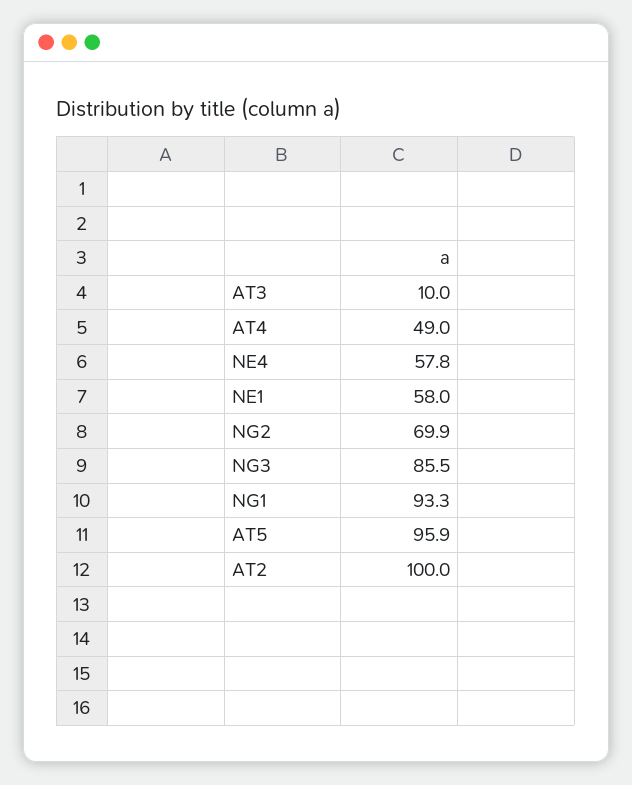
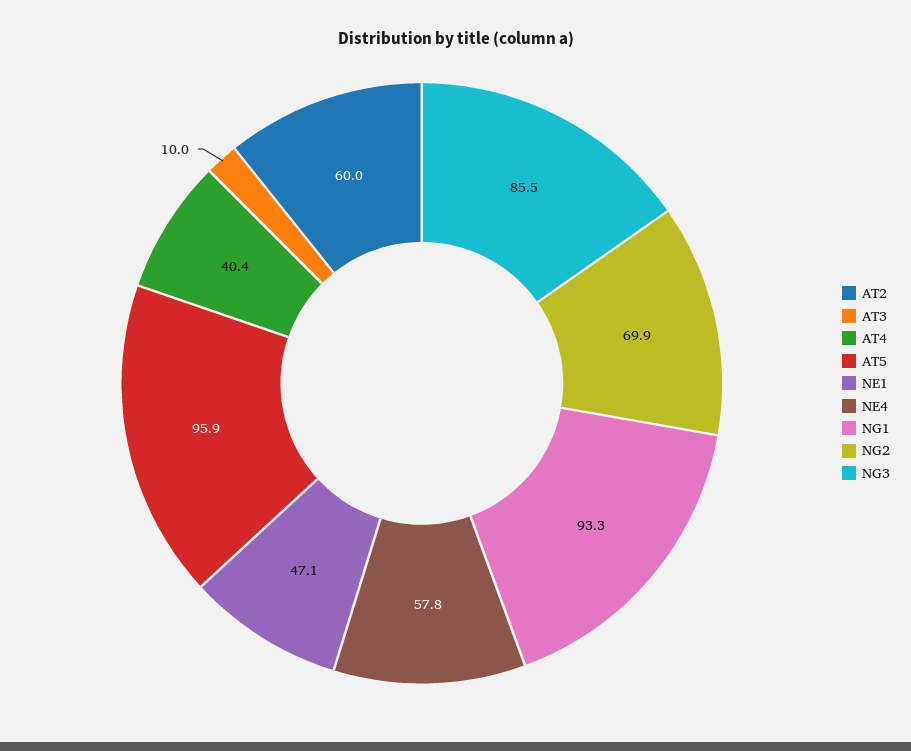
  {
    "AT3": 10,
-   "AT4": 49,
+   "AT4": 40.4,
    "NE4": 57.8,
-   "NE1": 58,
+   "NE1": 47.1,
    "NG2": 69.9,
    "NG3": 85.5,
    "NG1": 93.3,
    "AT5": 95.9,
-   "AT2": 100
+   "AT2": 60
  }

